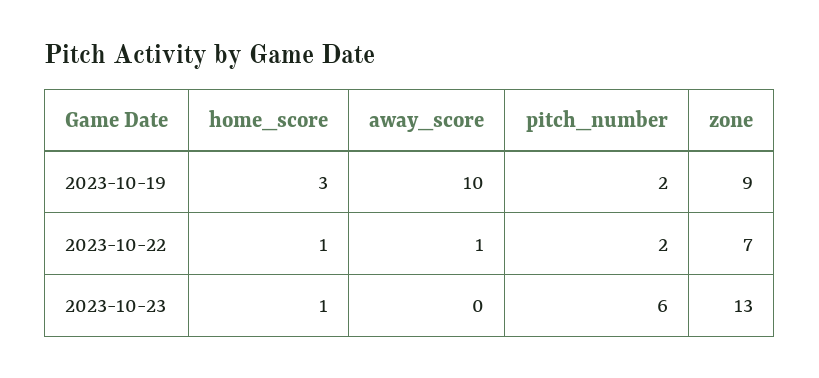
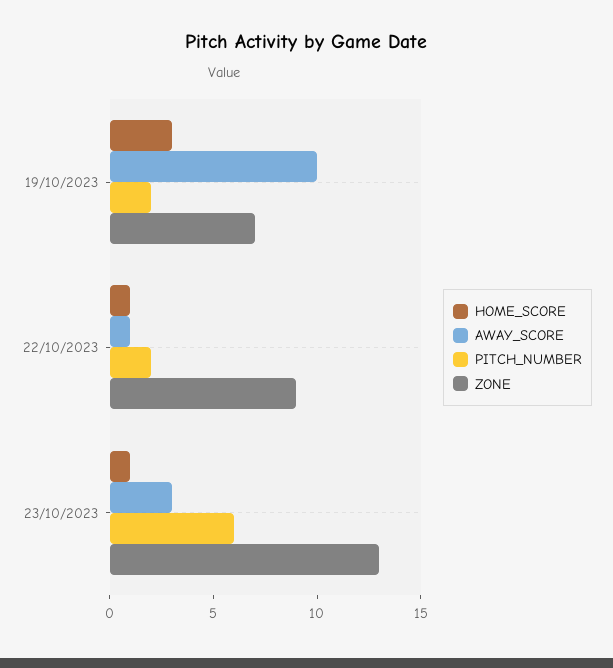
  {
    "home_score": {
      "2023-10-19": 3,
      "2023-10-22": 1,
      "2023-10-23": 1
    },
    "away_score": {
      "2023-10-19": 10,
      "2023-10-22": 1,
-     "2023-10-23": 0
+     "2023-10-23": 3
    },
    "pitch_number": {
      "2023-10-19": 2,
      "2023-10-22": 2,
      "2023-10-23": 6
    },
    "zone": {
-     "2023-10-19": 9,
+     "2023-10-19": 7,
-     "2023-10-22": 7,
+     "2023-10-22": 9,
      "2023-10-23": 13
    }
  }

